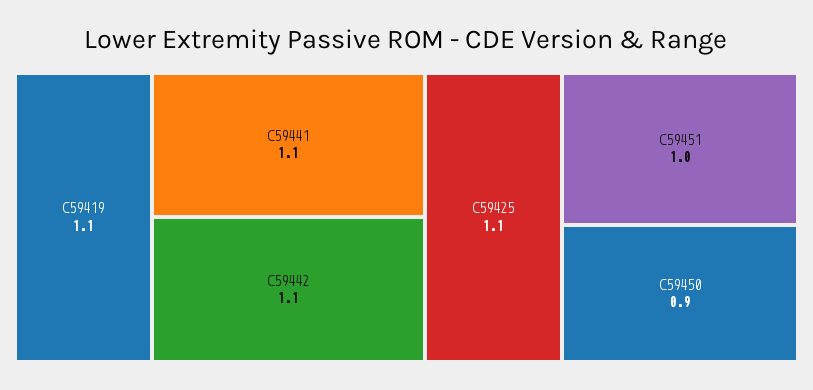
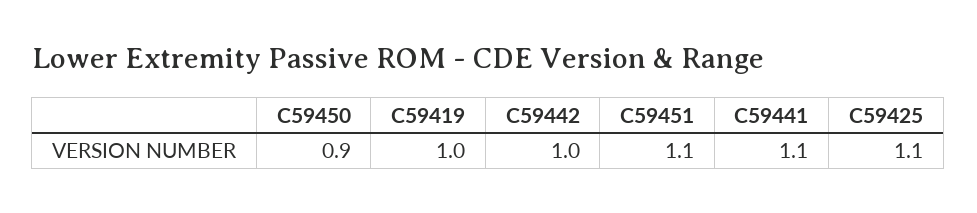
  {
-   "C59419": 1.1,
+   "C59419": 1,
    "C59441": 1.1,
-   "C59442": 1.1,
+   "C59442": 1,
    "C59425": 1.1,
-   "C59451": 1,
+   "C59451": 1.1,
    "C59450": 0.9
  }

